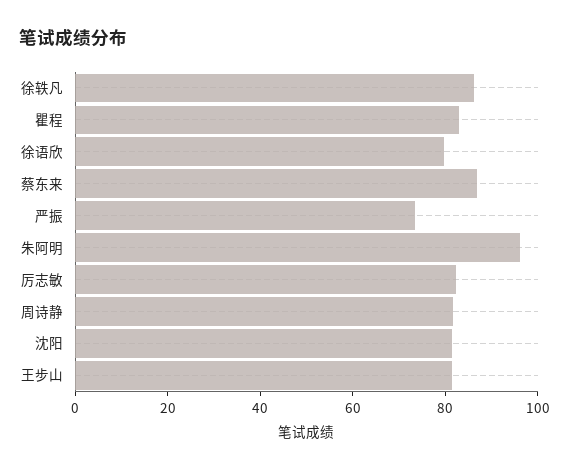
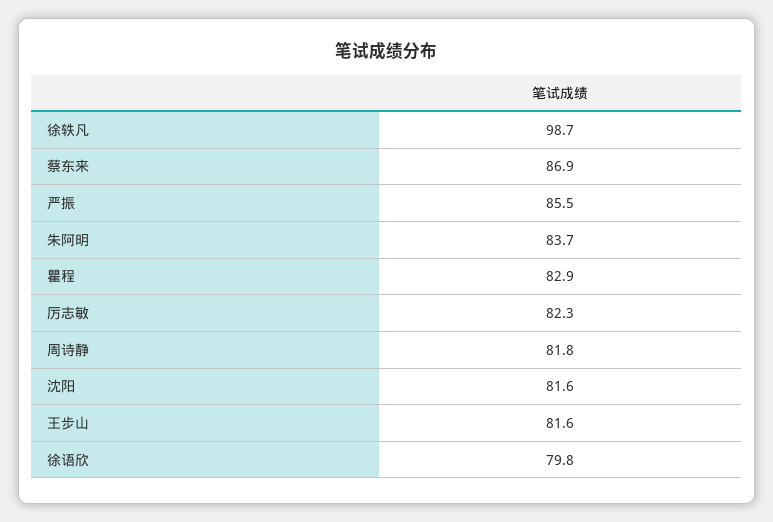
  {
-   "徐轶凡": 85,
+   "徐轶凡": 98.7,
    "瞿程": 82.9,
    "徐语欣": 79.8,
    "蔡东来": 86.9,
-   "严振": 75,
+   "严振": 85.5,
-   "朱阿明": 95,
+   "朱阿明": 83.7,
    "厉志敏": 82.3,
    "周诗静": 81.8,
    "沈阳": 81.6,
    "王步山": 81.6
  }

